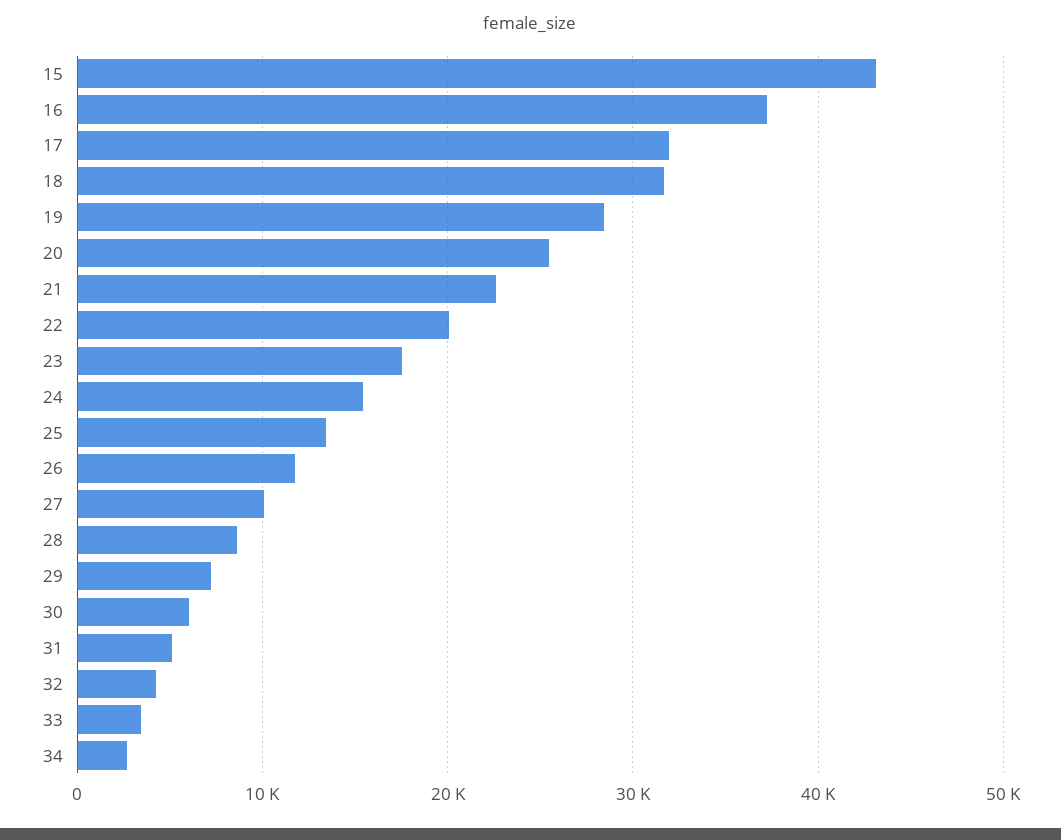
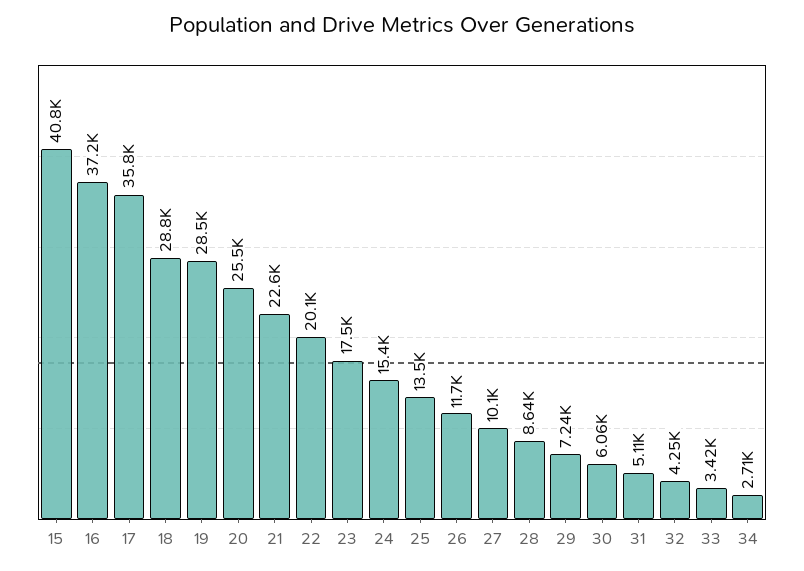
  {
-   "15": 43000,
+   "15": 40800,
    "16": 37200,
-   "17": 32000,
+   "17": 35800,
-   "18": 32000,
+   "18": 28800,
    "19": 28500,
    "20": 25500,
    "21": 22600,
    "22": 20100,
    "23": 17500,
    "24": 15400,
    "25": 13500,
    "26": 11700,
    "27": 10100,
    "28": 8640,
    "29": 7240,
    "30": 6060,
    "31": 5110,
    "32": 4250,
    "33": 3420,
    "34": 2710
  }

